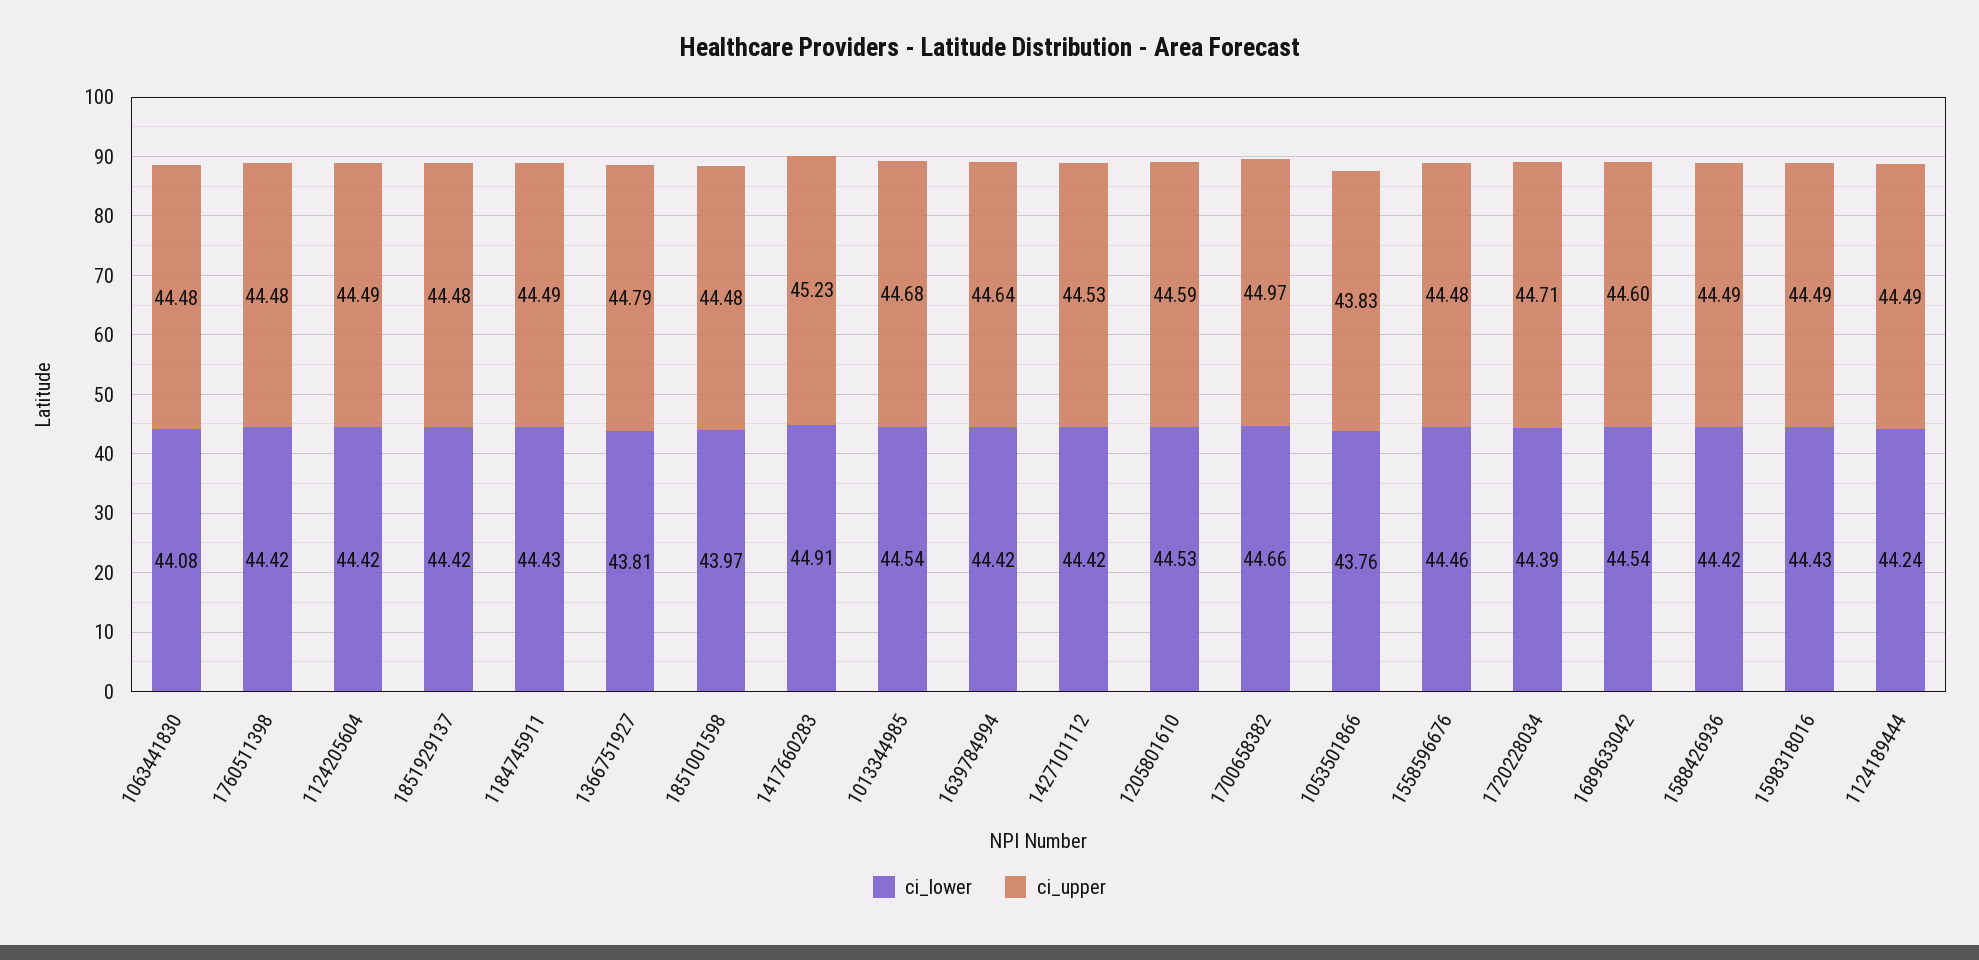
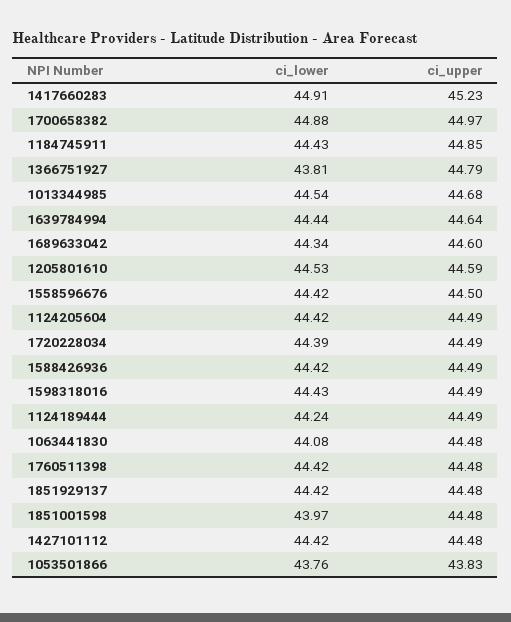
  {
    "ci_lower": {
      "1063441830": 44.08,
      "1760511398": 44.42,
      "1124205604": 44.42,
      "1851929137": 44.42,
      "1184745911": 44.43,
      "1366751927": 43.81,
      "1851001598": 43.97,
      "1417660283": 44.91,
      "1013344985": 44.54,
-     "1639784994": 44.42,
+     "1639784994": 44.44,
      "1427101112": 44.42,
      "1205801610": 44.53,
-     "1700658382": 44.66,
+     "1700658382": 44.88,
      "1053501866": 43.76,
-     "1558596676": 44.46,
+     "1558596676": 44.42,
      "1720228034": 44.39,
-     "1689633042": 44.54,
+     "1689633042": 44.34,
      "1588426936": 44.42,
      "1598318016": 44.43,
      "1124189444": 44.24
    },
    "ci_upper": {
      "1063441830": 44.48,
      "1760511398": 44.48,
      "1124205604": 44.49,
      "1851929137": 44.48,
-     "1184745911": 44.49,
+     "1184745911": 44.85,
      "1366751927": 44.79,
      "1851001598": 44.48,
      "1417660283": 45.23,
      "1013344985": 44.68,
      "1639784994": 44.64,
-     "1427101112": 44.53,
+     "1427101112": 44.48,
      "1205801610": 44.59,
      "1700658382": 44.97,
      "1053501866": 43.83,
-     "1558596676": 44.48,
+     "1558596676": 44.5,
-     "1720228034": 44.71,
+     "1720228034": 44.49,
      "1689633042": 44.6,
      "1588426936": 44.49,
      "1598318016": 44.49,
      "1124189444": 44.49
    }
  }

